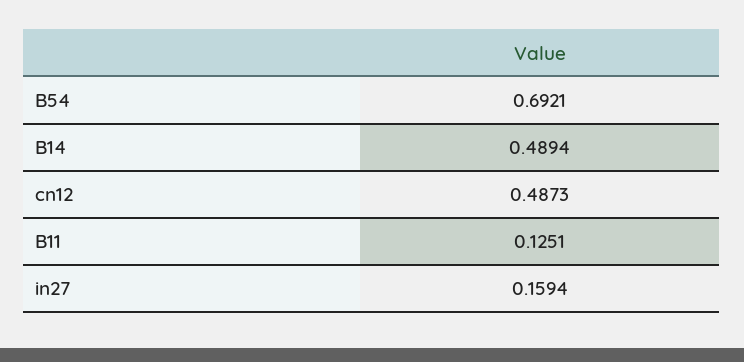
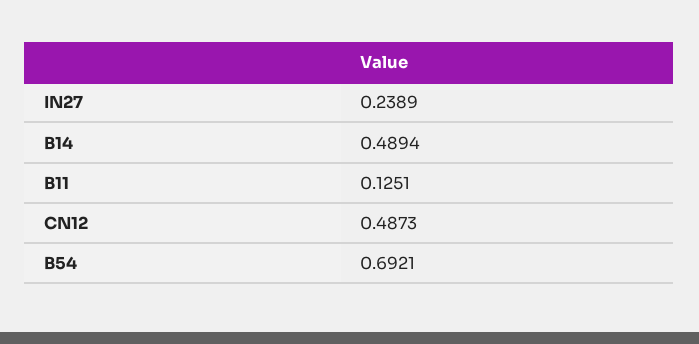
  {
    "B54": 0.6921,
    "B14": 0.4894,
    "cn12": 0.4873,
    "B11": 0.1251,
-   "in27": 0.1594
+   "in27": 0.2389
  }

